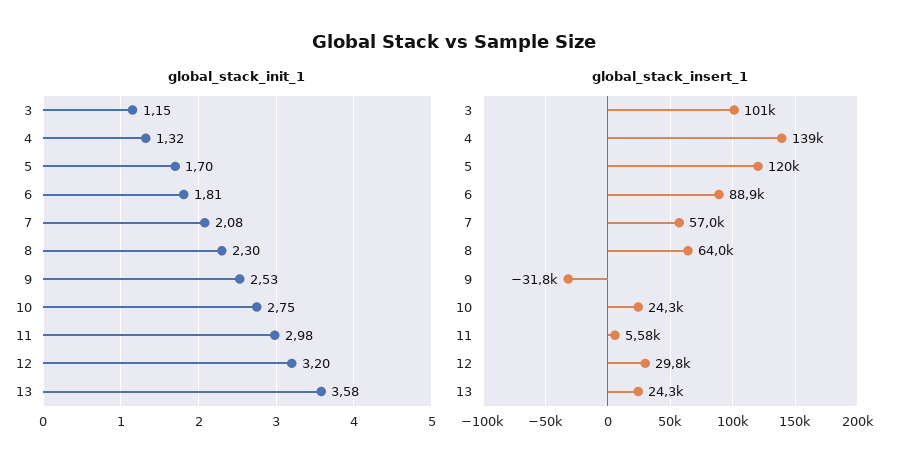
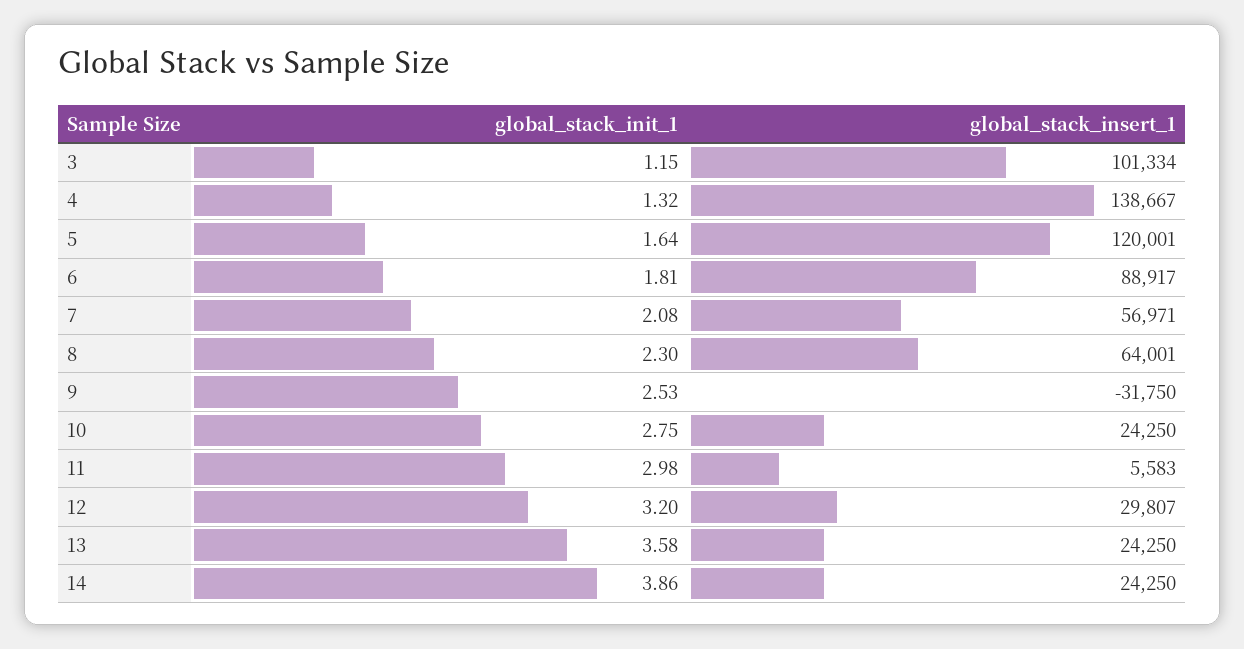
  {
    "global_stack_init_1": {
      "3": 1.15,
      "4": 1.32,
-     "5": 1.7,
+     "5": 1.64,
      "6": 1.81,
      "7": 2.08,
      "8": 2.3,
      "9": 2.53,
      "10": 2.75,
      "11": 2.98,
      "12": 3.2,
-     "13": 3.58
+     "13": 3.58,
+     "14": 3.86
    },
    "global_stack_insert_1": {
      "3": 101334,
      "4": 138667,
      "5": 120001,
      "6": 88917,
      "7": 56971,
      "8": 64001,
      "9": -31750,
      "10": 24250,
      "11": 5583,
      "12": 29807,
-     "13": 24250
+     "13": 24250,
+     "14": 24250
    }
  }

